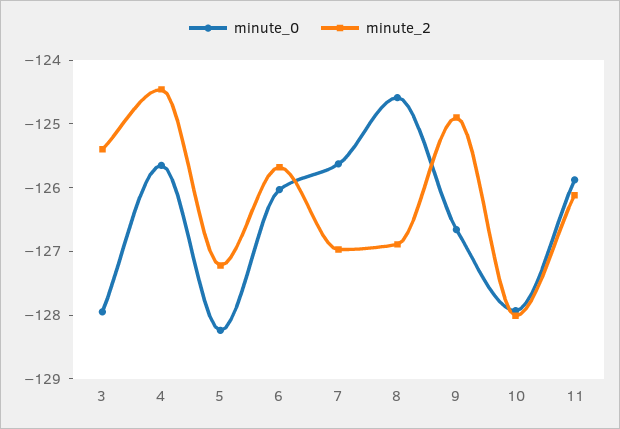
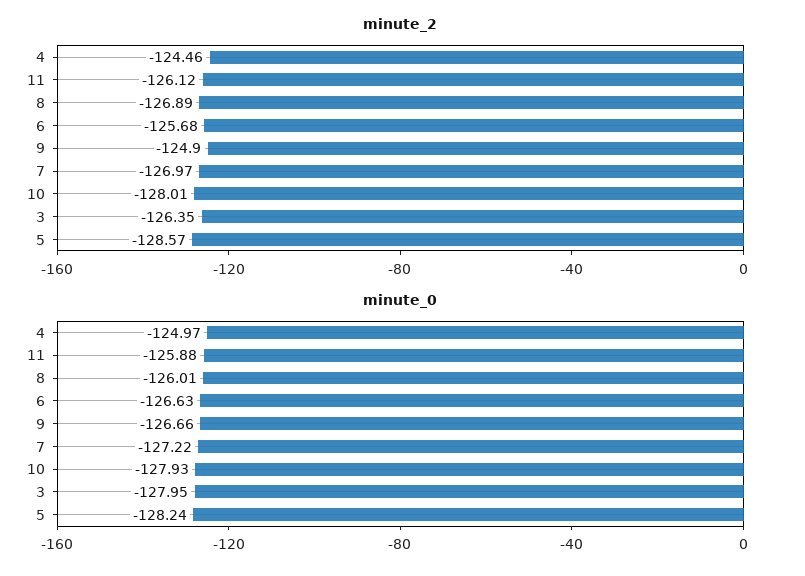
  {
    "minute_0": {
      "3": -127.95,
-     "4": -125.6,
+     "4": -124.97,
      "5": -128.24,
-     "6": -126,
+     "6": -126.63,
-     "7": -125.6,
+     "7": -127.22,
-     "8": -124.6,
+     "8": -126.01,
      "9": -126.66,
      "10": -127.93,
      "11": -125.88
    },
    "minute_2": {
-     "3": -125.4,
+     "3": -126.35,
      "4": -124.46,
-     "5": -127.2,
+     "5": -128.57,
      "6": -125.68,
      "7": -126.97,
      "8": -126.89,
      "9": -124.9,
      "10": -128.01,
      "11": -126.12
    }
  }

